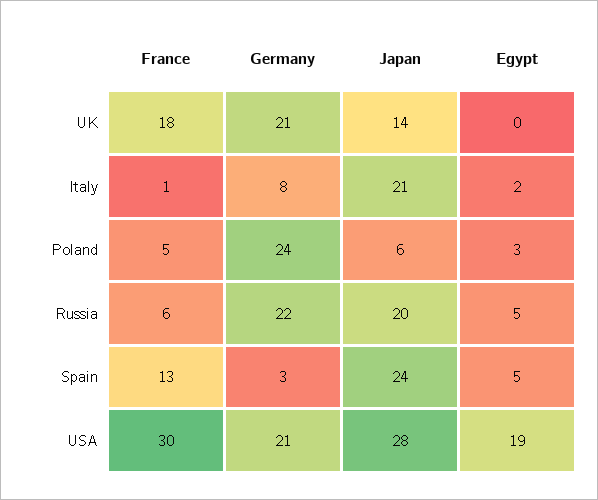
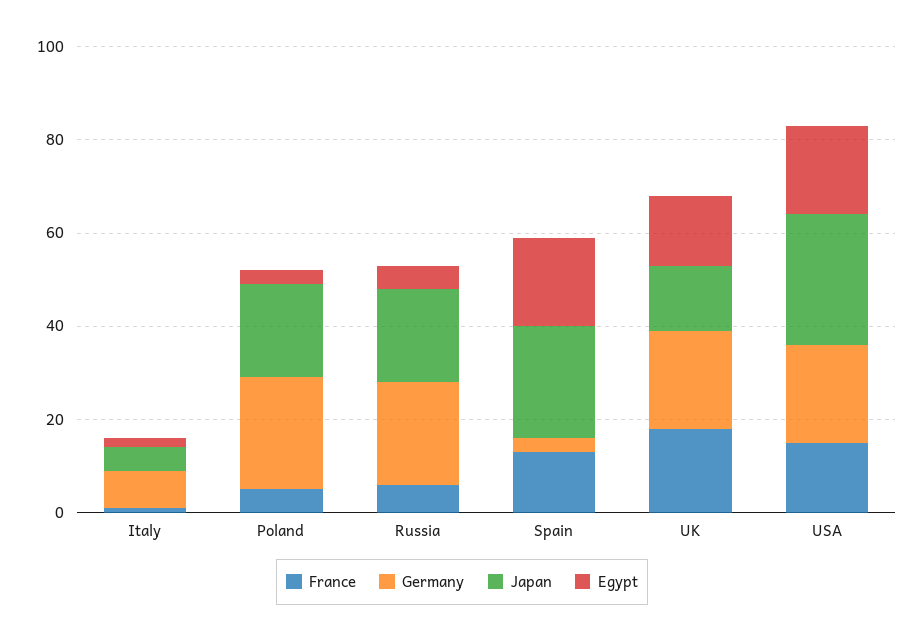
  {
    "France": {
      "UK": 18,
      "Italy": 1,
      "Poland": 5,
      "Russia": 6,
      "Spain": 13,
-     "USA": 30
+     "USA": 15
    },
    "Germany": {
      "UK": 21,
      "Italy": 8,
      "Poland": 24,
      "Russia": 22,
      "Spain": 3,
      "USA": 21
    },
    "Japan": {
      "UK": 14,
-     "Italy": 21,
+     "Italy": 5,
-     "Poland": 6,
+     "Poland": 20,
      "Russia": 20,
      "Spain": 24,
      "USA": 28
    },
    "Egypt": {
-     "UK": 0,
+     "UK": 15,
      "Italy": 2,
      "Poland": 3,
      "Russia": 5,
-     "Spain": 5,
+     "Spain": 20,
      "USA": 19
    }
  }

